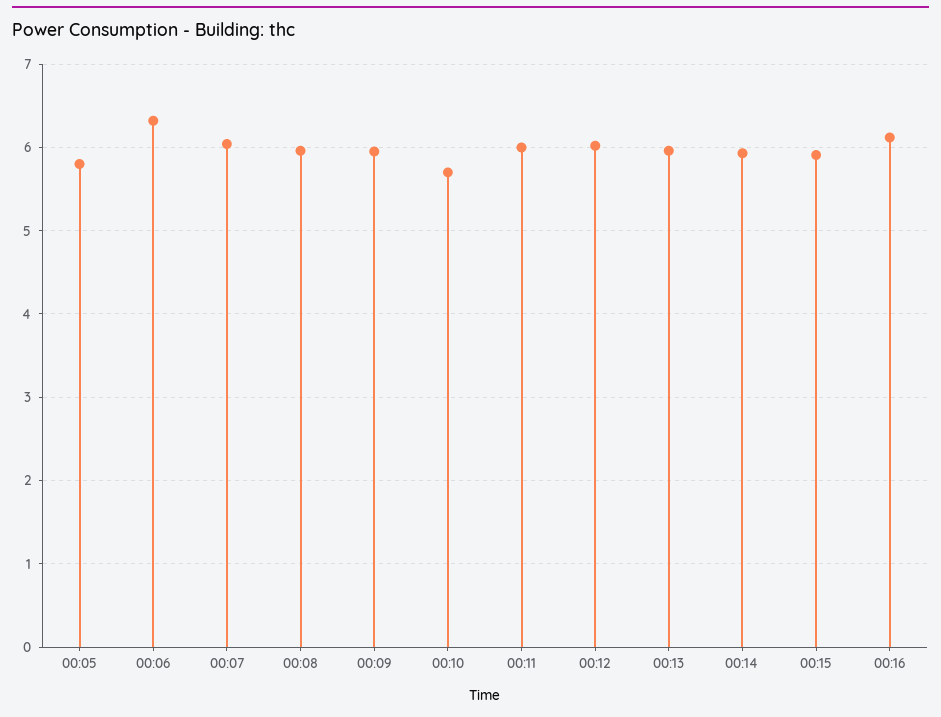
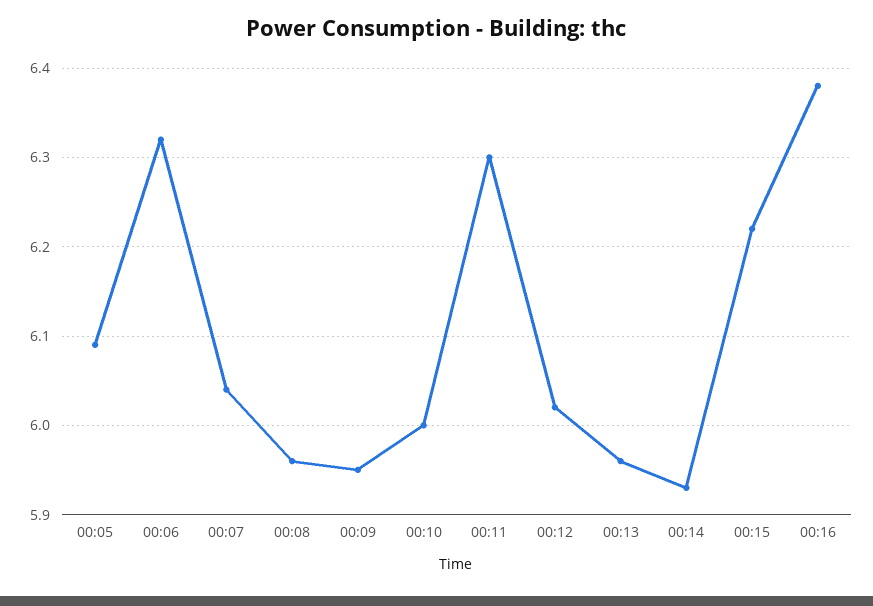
  {
-   "00:05": 5.8,
+   "00:05": 6.09,
    "00:06": 6.32,
    "00:07": 6.04,
    "00:08": 5.96,
    "00:09": 5.95,
-   "00:10": 5.7,
+   "00:10": 6,
-   "00:11": 6,
+   "00:11": 6.3,
    "00:12": 6.02,
    "00:13": 5.96,
    "00:14": 5.93,
-   "00:15": 5.9,
+   "00:15": 6.22,
-   "00:16": 6.1
+   "00:16": 6.38
  }

